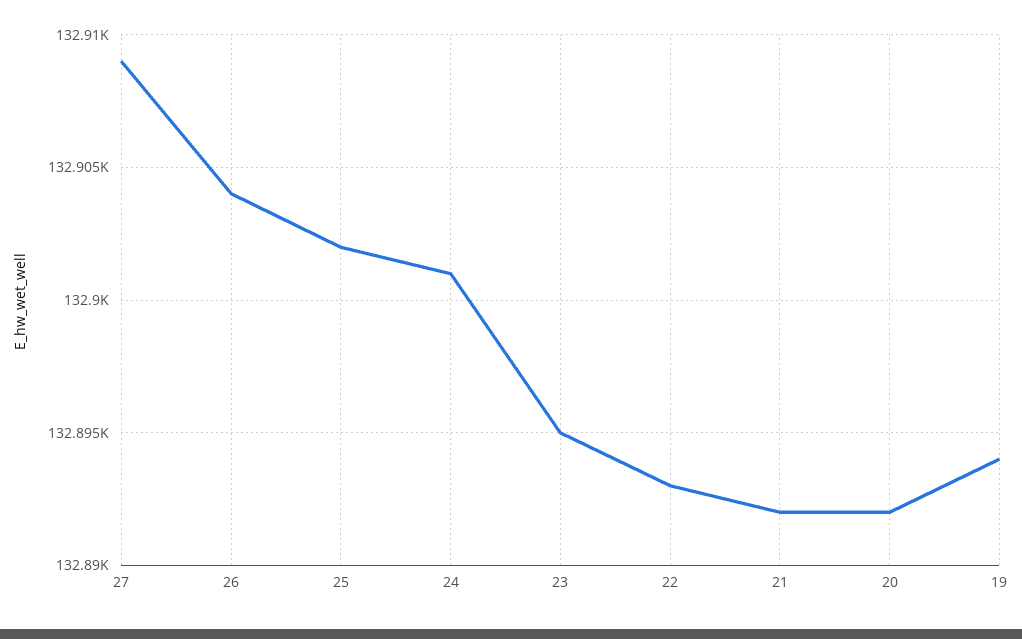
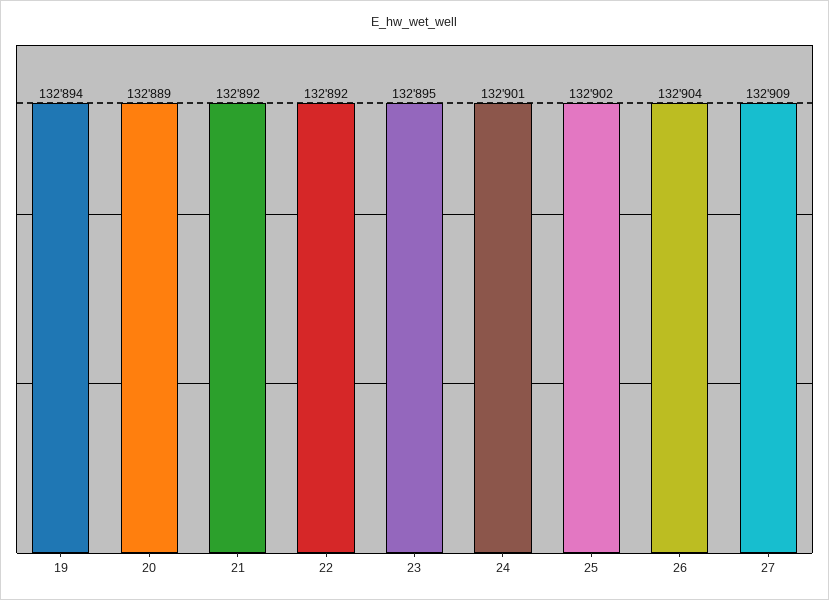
  {
    "27": 132909,
    "26": 132904,
    "25": 132902,
    "24": 132901,
    "23": 132895,
-   "22": 132893,
+   "22": 132892,
    "21": 132892,
-   "20": 132892,
+   "20": 132889,
    "19": 132894
  }

